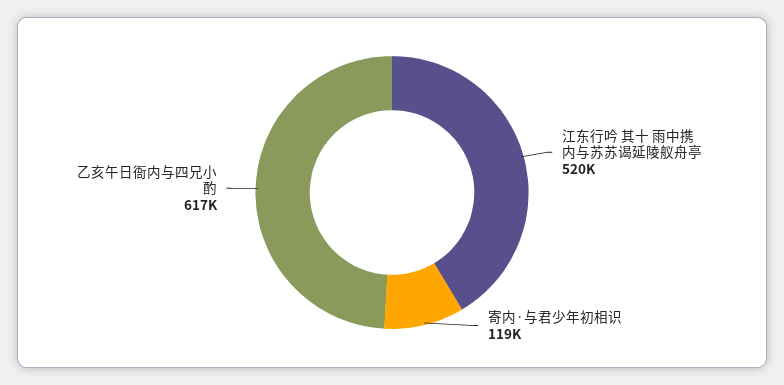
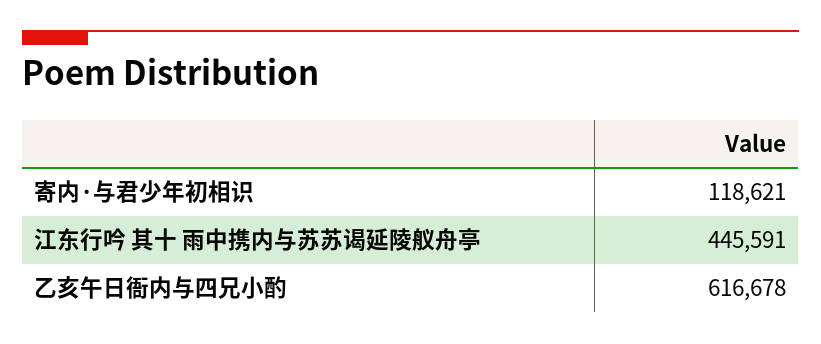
  {
-   "江东行吟 其十 雨中携内与苏苏谒延陵舣舟亭": 520000,
+   "江东行吟 其十 雨中携内与苏苏谒延陵舣舟亭": 445591,
    "寄内·与君少年初相识": 118621,
    "乙亥午日衙内与四兄小酌": 616678
  }

